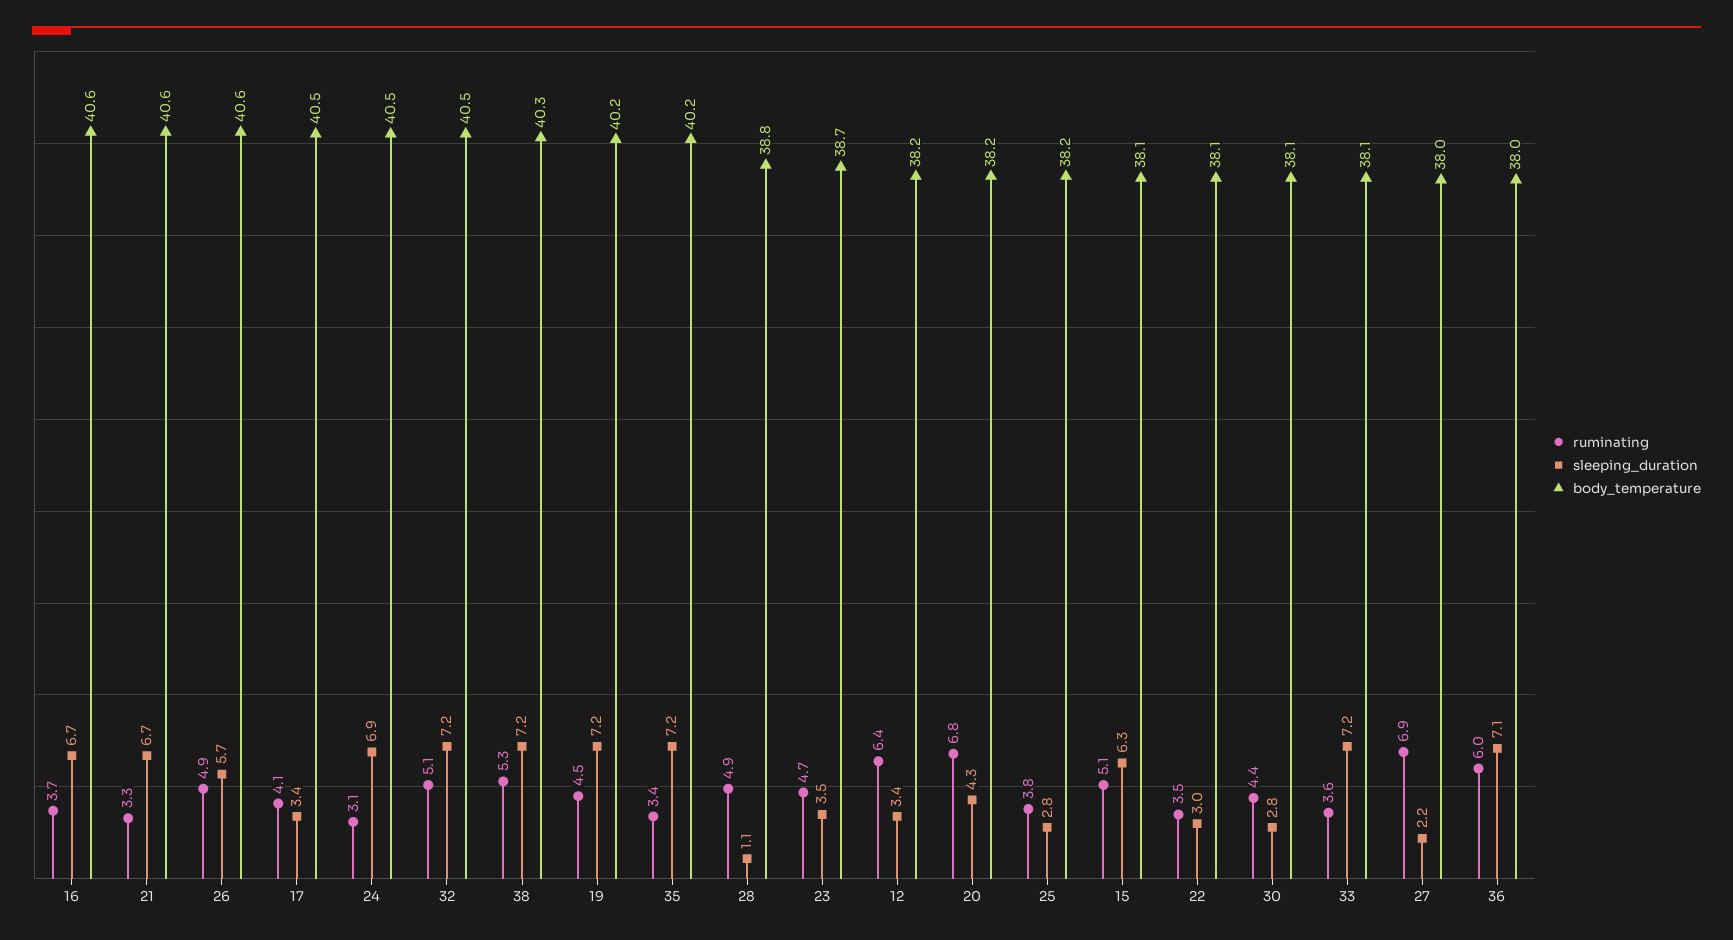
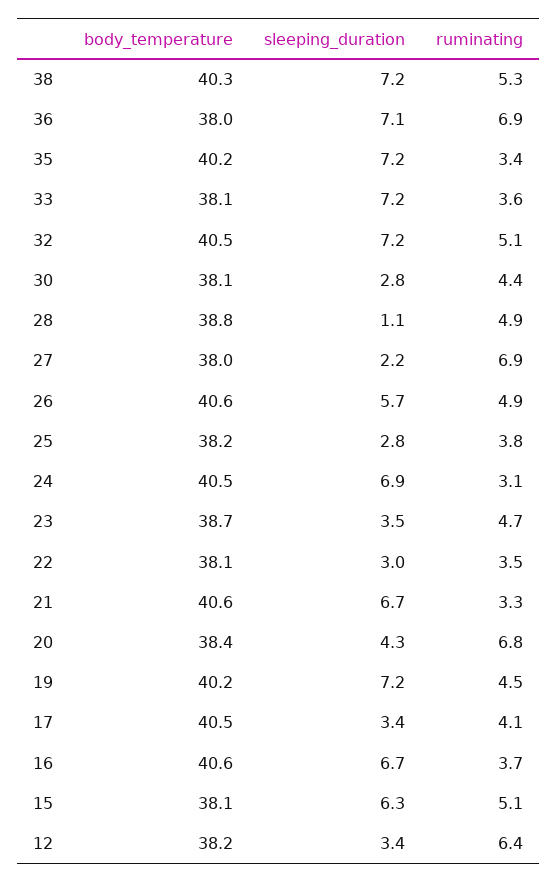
  {
    "ruminating": {
      "16": 3.7,
      "21": 3.3,
      "26": 4.9,
      "17": 4.1,
      "24": 3.1,
      "32": 5.1,
      "38": 5.3,
      "19": 4.5,
      "35": 3.4,
      "28": 4.9,
      "23": 4.7,
      "12": 6.4,
      "20": 6.8,
      "25": 3.8,
      "15": 5.1,
      "22": 3.5,
      "30": 4.4,
      "33": 3.6,
      "27": 6.9,
-     "36": 6
+     "36": 6.9
    },
    "sleeping_duration": {
      "16": 6.7,
      "21": 6.7,
      "26": 5.7,
      "17": 3.4,
      "24": 6.9,
      "32": 7.2,
      "38": 7.2,
      "19": 7.2,
      "35": 7.2,
      "28": 1.1,
      "23": 3.5,
      "12": 3.4,
      "20": 4.3,
      "25": 2.8,
      "15": 6.3,
      "22": 3,
      "30": 2.8,
      "33": 7.2,
      "27": 2.2,
      "36": 7.1
    },
    "body_temperature": {
      "16": 40.6,
      "21": 40.6,
      "26": 40.6,
      "17": 40.5,
      "24": 40.5,
      "32": 40.5,
      "38": 40.3,
      "19": 40.2,
      "35": 40.2,
      "28": 38.8,
      "23": 38.7,
      "12": 38.2,
-     "20": 38.2,
+     "20": 38.4,
      "25": 38.2,
      "15": 38.1,
      "22": 38.1,
      "30": 38.1,
      "33": 38.1,
      "27": 38,
      "36": 38
    }
  }

